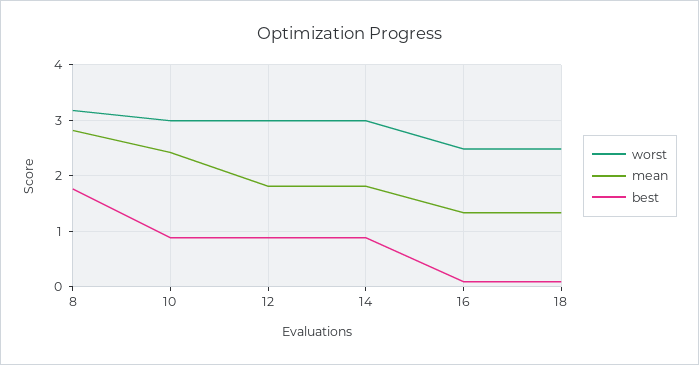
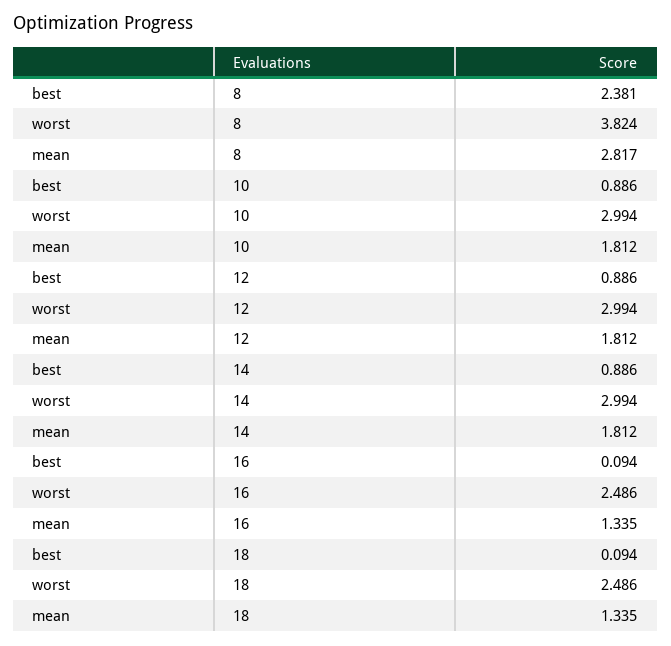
  {
    "worst": {
-     "8": 3.2,
+     "8": 3.824,
      "10": 2.994,
      "12": 2.994,
      "14": 2.994,
      "16": 2.486,
      "18": 2.486
    },
    "mean": {
      "8": 2.817,
-     "10": 2.4,
+     "10": 1.812,
      "12": 1.812,
      "14": 1.812,
      "16": 1.335,
      "18": 1.335
    },
    "best": {
-     "8": 1.8,
+     "8": 2.381,
      "10": 0.886,
      "12": 0.886,
      "14": 0.886,
      "16": 0.094,
      "18": 0.094
    }
  }

